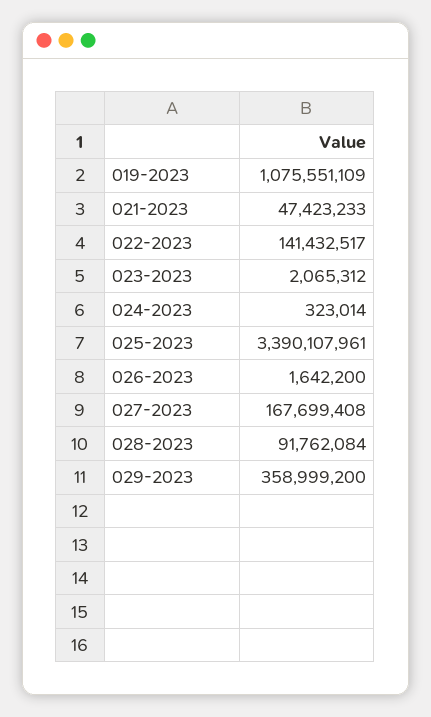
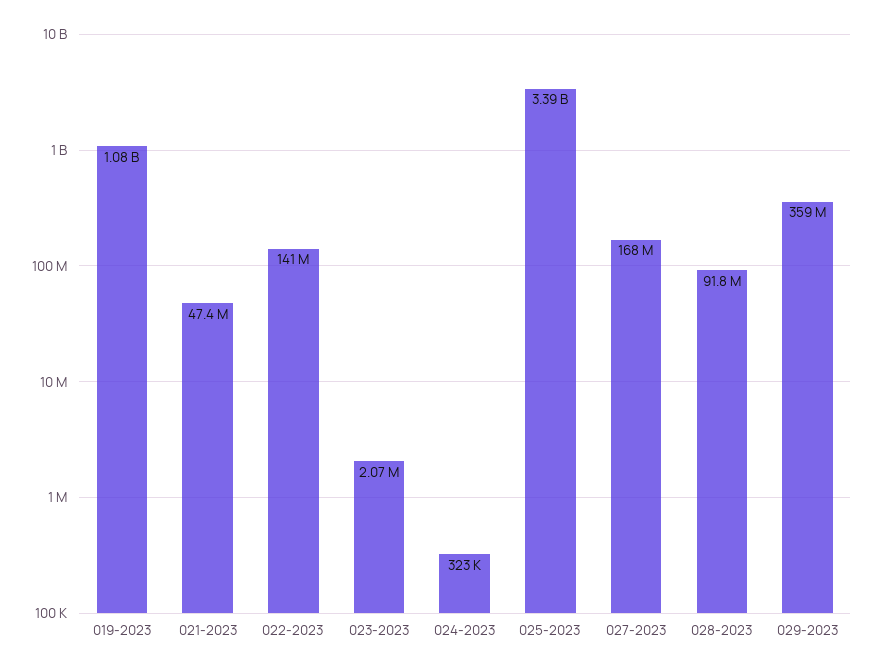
  {
    "019-2023": 1075551109,
    "021-2023": 47423233,
    "022-2023": 141432517,
    "023-2023": 2065312,
    "024-2023": 323014,
    "025-2023": 3390107961,
-   "026-2023": 1642200,
    "027-2023": 167699408,
    "028-2023": 91762084,
    "029-2023": 358999200
  }

